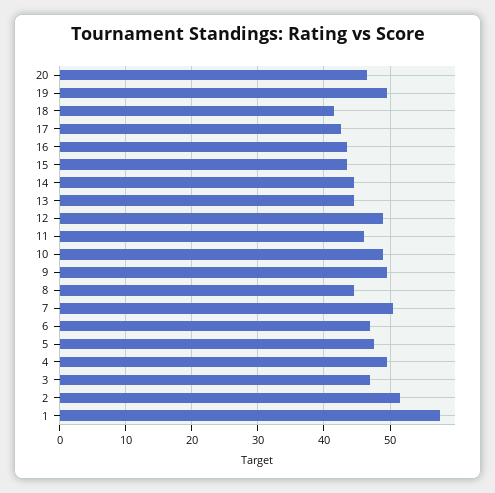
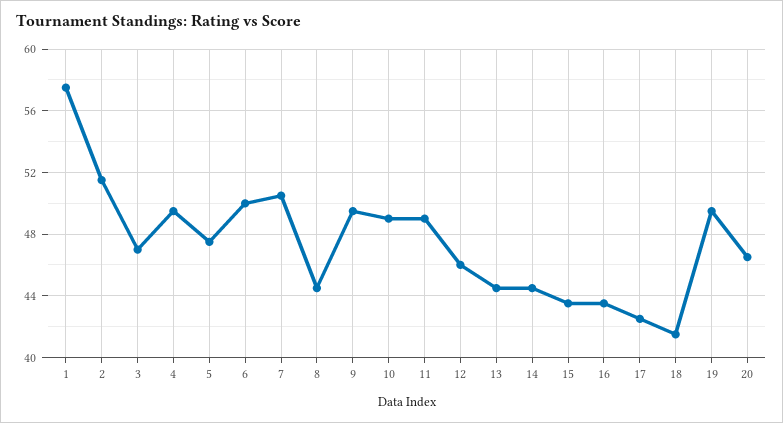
  {
    "20": 46.5,
    "19": 49.5,
    "18": 41.5,
    "17": 42.5,
    "16": 43.5,
    "15": 43.5,
    "14": 44.5,
    "13": 44.5,
-   "12": 49,
+   "12": 46,
-   "11": 46,
+   "11": 49,
    "10": 49,
    "9": 49.5,
    "8": 44.5,
    "7": 50.5,
-   "6": 47,
+   "6": 50,
    "5": 47.5,
    "4": 49.5,
    "3": 47,
    "2": 51.5,
    "1": 57.5
  }

